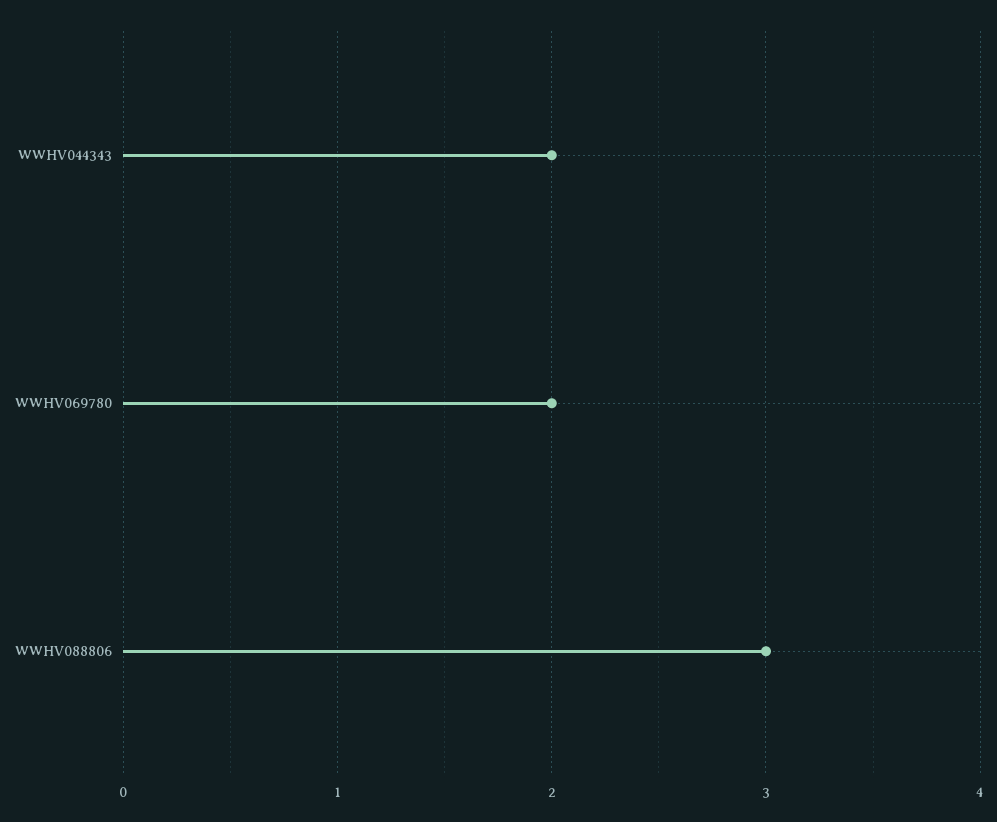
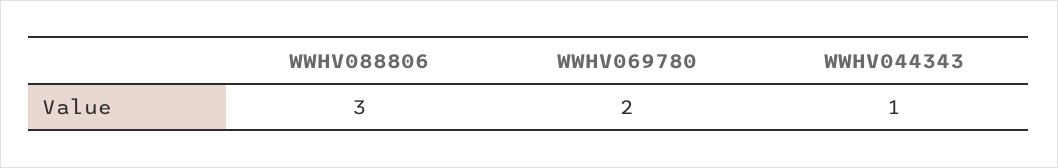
  {
-   "WWHV044343": 2,
+   "WWHV044343": 1,
    "WWHV069780": 2,
    "WWHV088806": 3
  }

